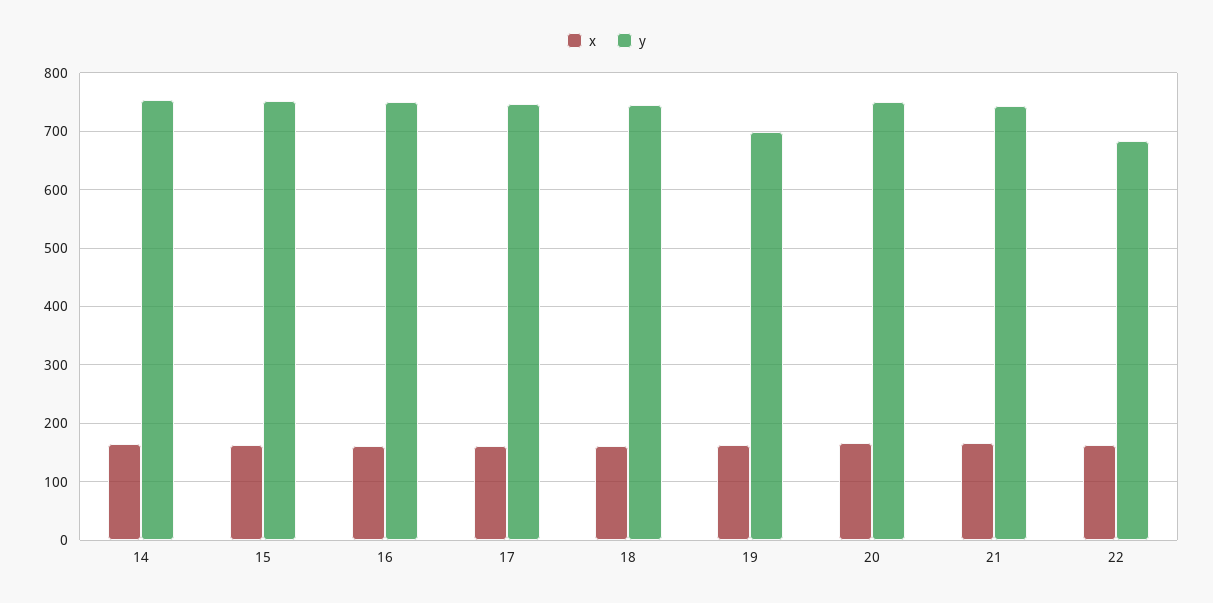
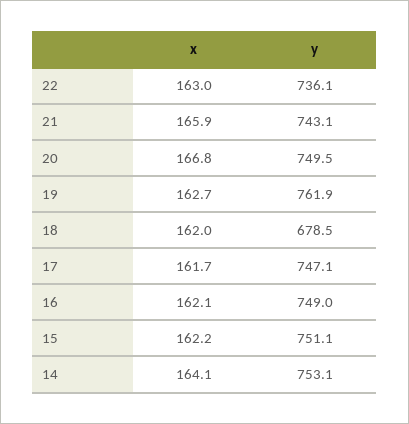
  {
    "x": {
      "14": 164.1,
      "15": 162.2,
      "16": 162.1,
      "17": 161.7,
      "18": 162,
      "19": 162.7,
      "20": 166.8,
      "21": 165.9,
      "22": 163
    },
    "y": {
      "14": 753.1,
      "15": 751.1,
      "16": 749,
      "17": 747.1,
-     "18": 740,
+     "18": 678.5,
-     "19": 700,
+     "19": 761.9,
      "20": 749.5,
      "21": 743.1,
-     "22": 680
+     "22": 736.1
    }
  }

